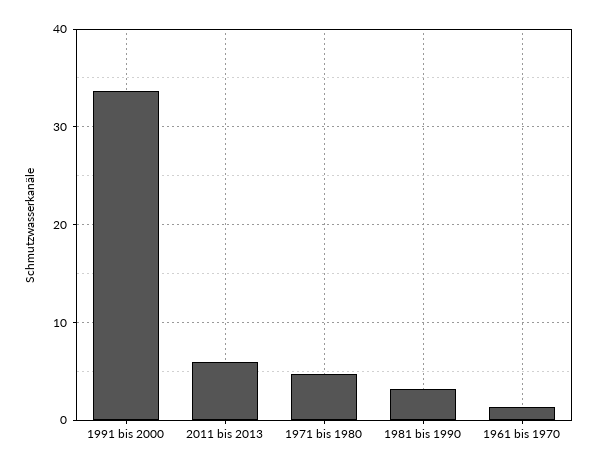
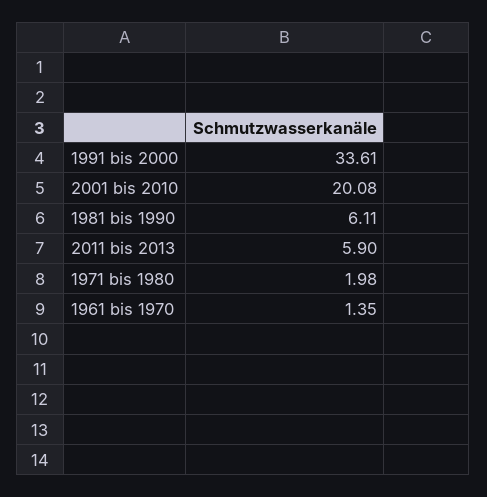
  {
    "1991 bis 2000": 33.61,
    "2011 bis 2013": 5.9,
-   "1971 bis 1980": 5,
+   "1971 bis 1980": 1.98,
-   "1981 bis 1990": 3,
+   "1981 bis 1990": 6.11,
-   "1961 bis 1970": 1.35
+   "1961 bis 1970": 1.35,
+   "2001 bis 2010": 20.08
  }

